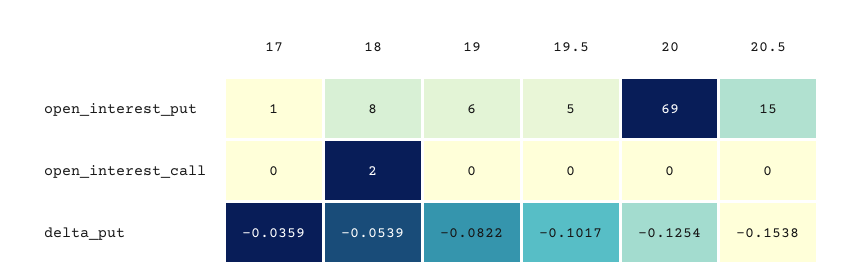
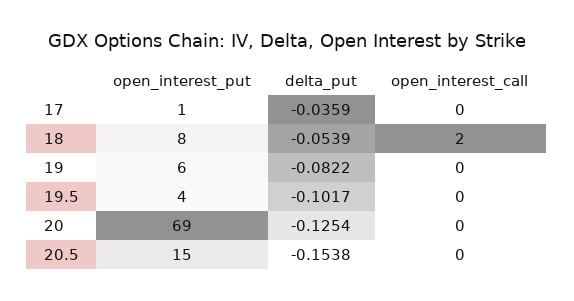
  {
    "17": {
      "open_interest_put": 1,
      "open_interest_call": 0,
      "delta_put": -0.0359
    },
    "18": {
      "open_interest_put": 8,
      "open_interest_call": 2,
      "delta_put": -0.0539
    },
    "19": {
      "open_interest_put": 6,
      "open_interest_call": 0,
      "delta_put": -0.0822
    },
    "19.5": {
-     "open_interest_put": 5,
+     "open_interest_put": 4,
      "open_interest_call": 0,
      "delta_put": -0.1017
    },
    "20": {
      "open_interest_put": 69,
      "open_interest_call": 0,
      "delta_put": -0.1254
    },
    "20.5": {
      "open_interest_put": 15,
      "open_interest_call": 0,
      "delta_put": -0.1538
    }
  }

